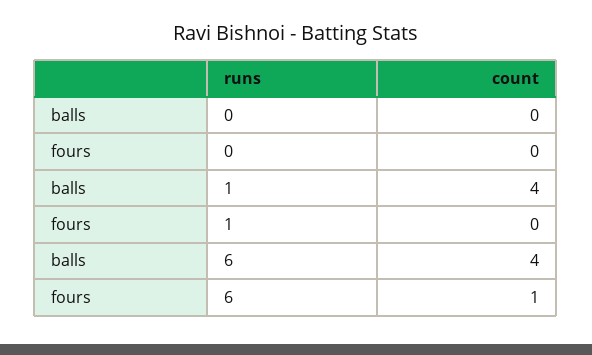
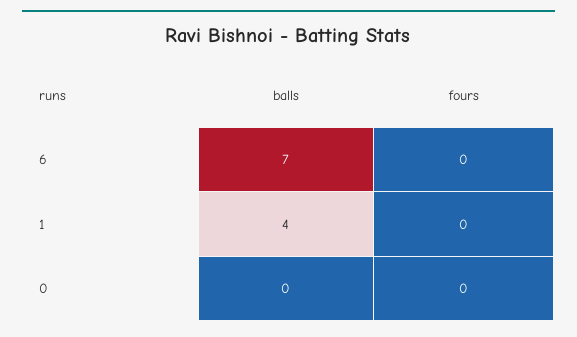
  {
    "balls": {
      "0": 0,
      "1": 4,
-     "6": 4
+     "6": 7
    },
    "fours": {
      "0": 0,
      "1": 0,
-     "6": 1
+     "6": 0
    }
  }

